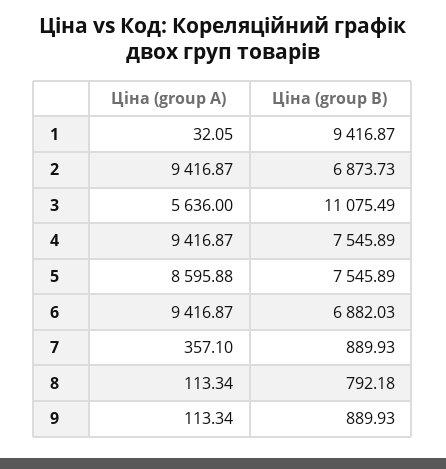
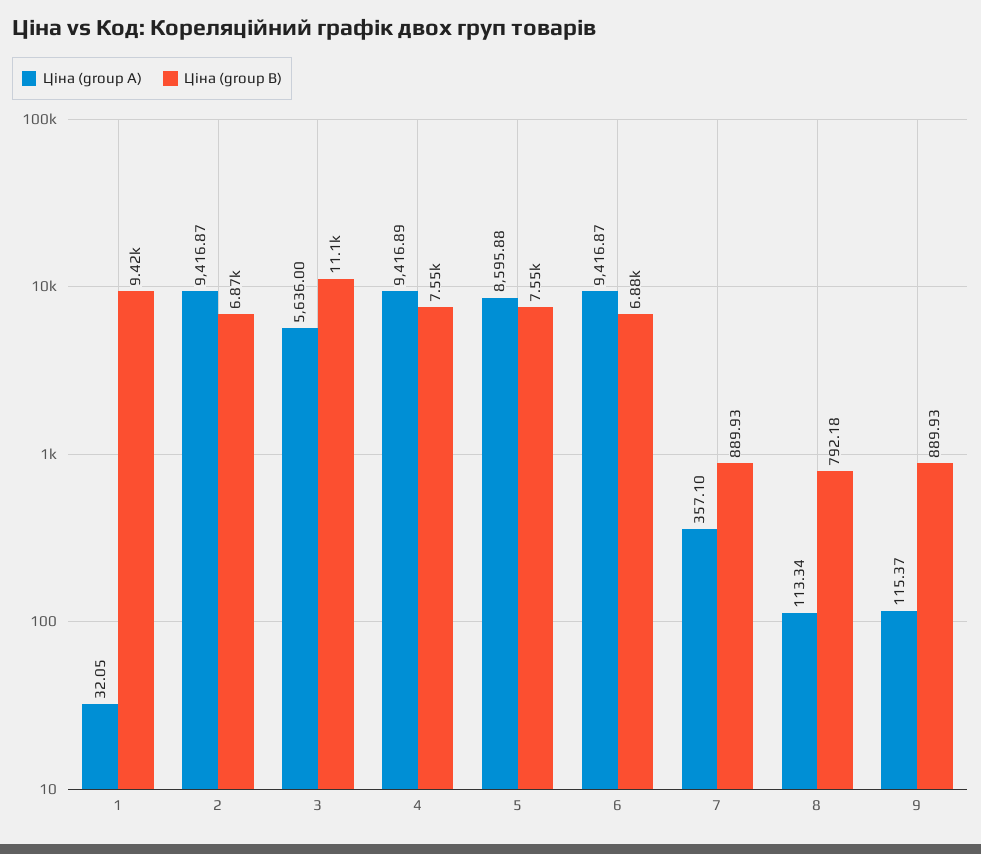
  {
    "Ціна (group A)": {
      "1": 32.05,
      "2": 9416.87,
      "3": 5636,
-     "4": 9416.87,
+     "4": 9416.89,
      "5": 8595.88,
      "6": 9416.87,
      "7": 357.1,
      "8": 113.34,
-     "9": 113.34
+     "9": 115.37
    },
    "Ціна (group B)": {
      "1": 9416.87,
      "2": 6873.73,
      "3": 11075.49,
      "4": 7545.89,
      "5": 7545.89,
      "6": 6882.03,
      "7": 889.93,
      "8": 792.18,
      "9": 889.93
    }
  }

